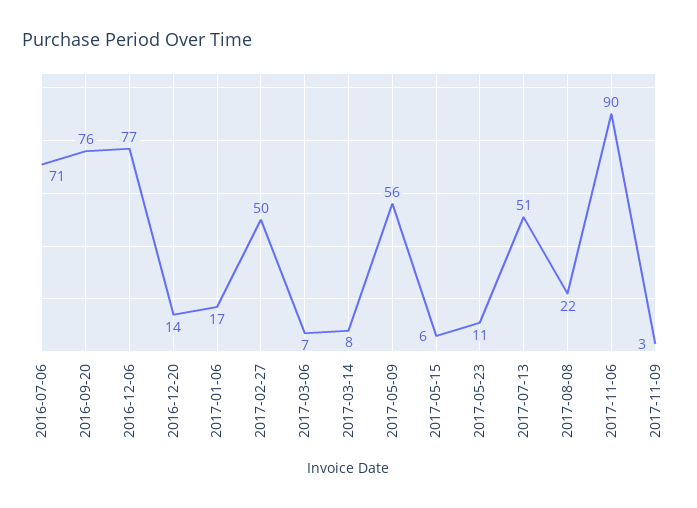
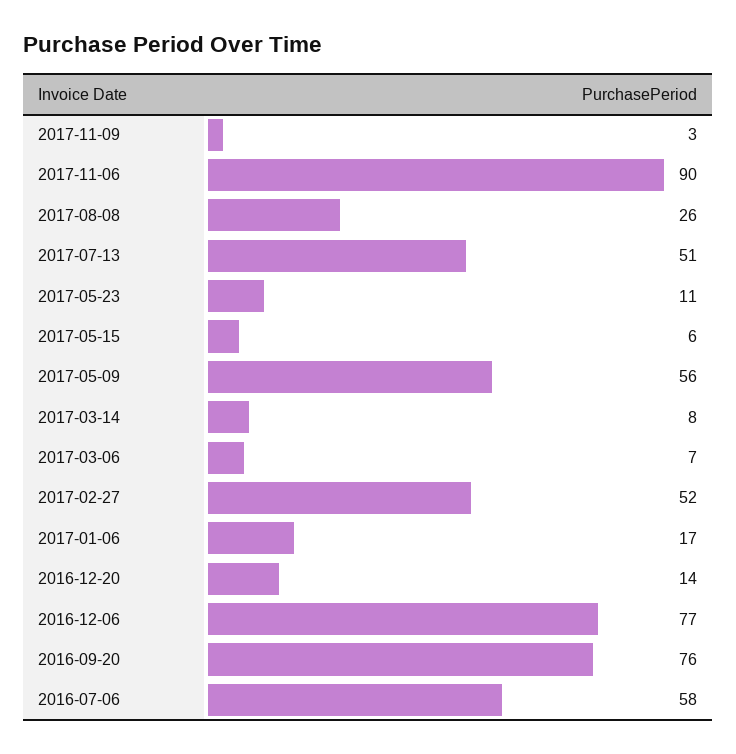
  {
-   "2016-07-06": 71,
+   "2016-07-06": 58,
    "2016-09-20": 76,
    "2016-12-06": 77,
    "2016-12-20": 14,
    "2017-01-06": 17,
-   "2017-02-27": 50,
+   "2017-02-27": 52,
    "2017-03-06": 7,
    "2017-03-14": 8,
    "2017-05-09": 56,
    "2017-05-15": 6,
    "2017-05-23": 11,
    "2017-07-13": 51,
-   "2017-08-08": 22,
+   "2017-08-08": 26,
    "2017-11-06": 90,
    "2017-11-09": 3
  }

